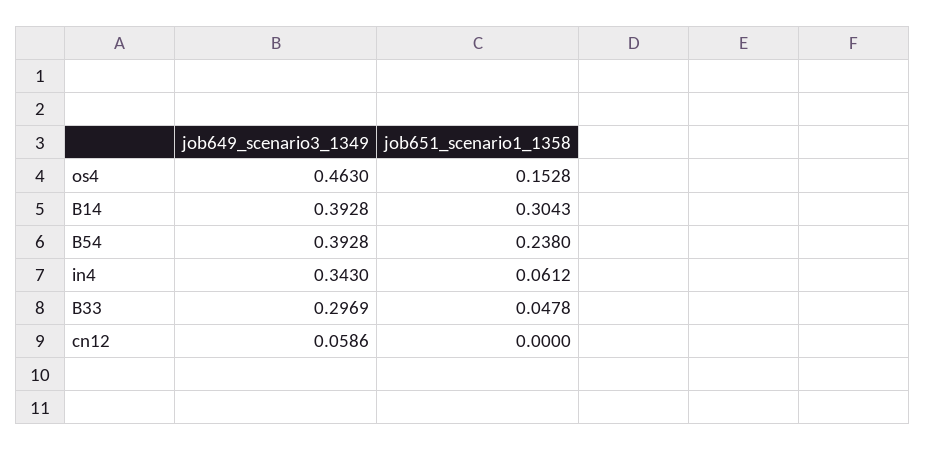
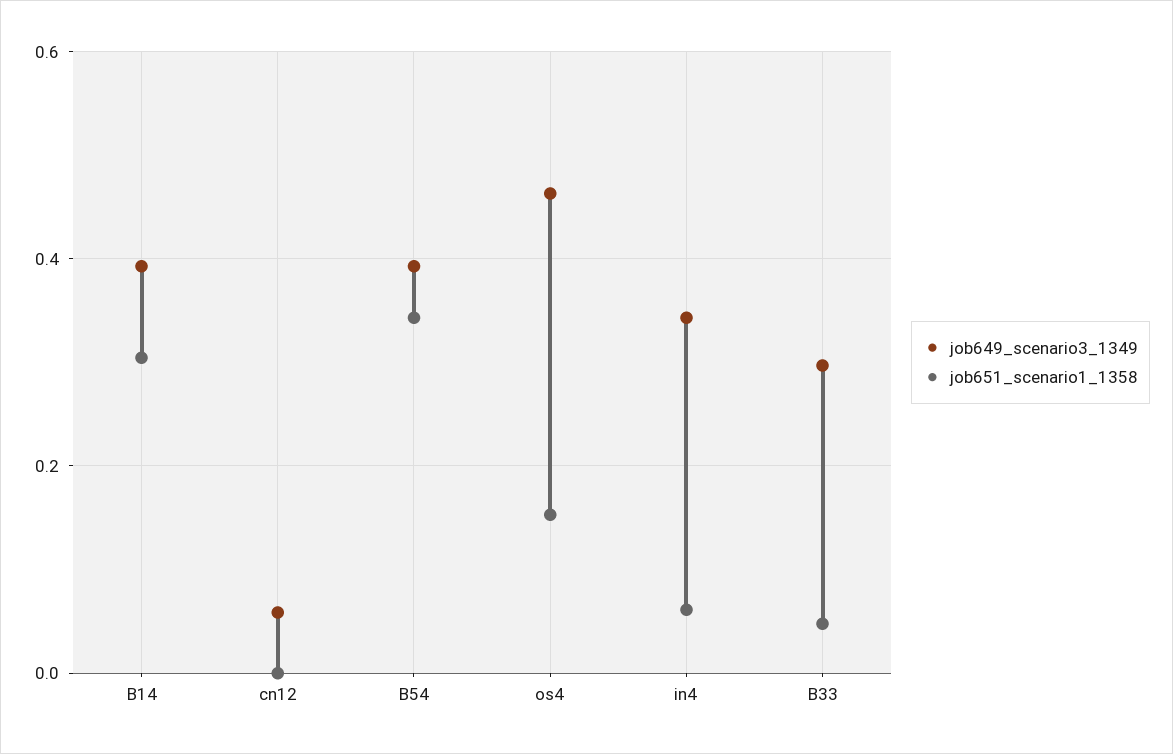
  {
    "job649_scenario3_1349": {
      "os4": 0.463,
      "B14": 0.3928,
      "B54": 0.3928,
      "in4": 0.343,
      "B33": 0.2969,
      "cn12": 0.0586
    },
    "job651_scenario1_1358": {
      "os4": 0.1528,
      "B14": 0.3043,
-     "B54": 0.238,
+     "B54": 0.34,
      "in4": 0.0612,
      "B33": 0.0478,
      "cn12": 0
    }
  }

